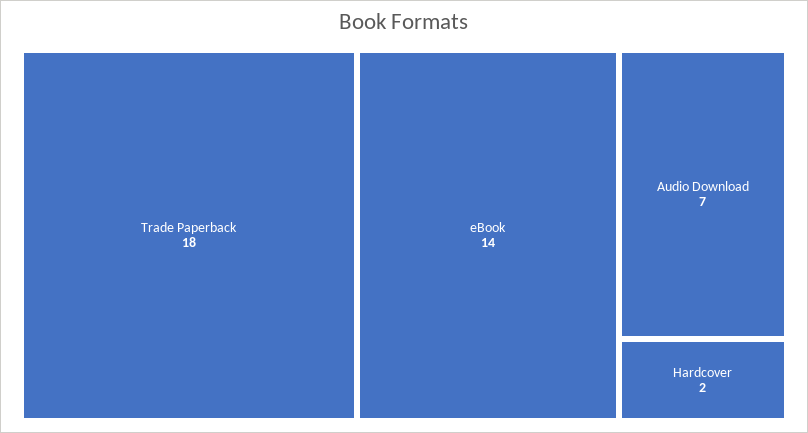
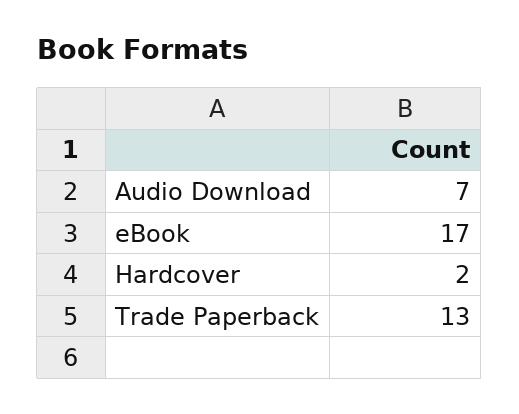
  {
-   "Trade Paperback": 18,
+   "Trade Paperback": 13,
-   "eBook": 14,
+   "eBook": 17,
    "Audio Download": 7,
    "Hardcover": 2
  }

